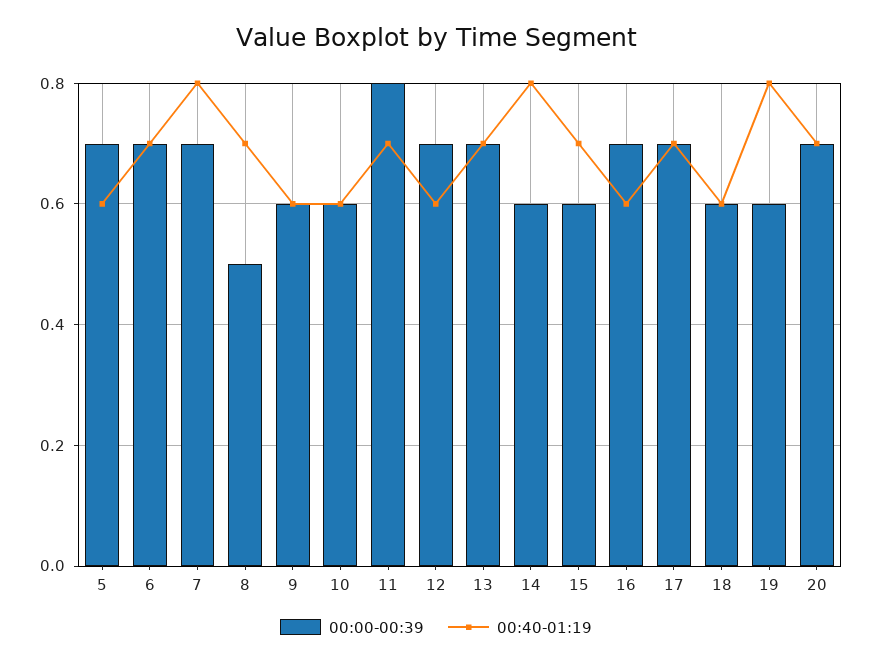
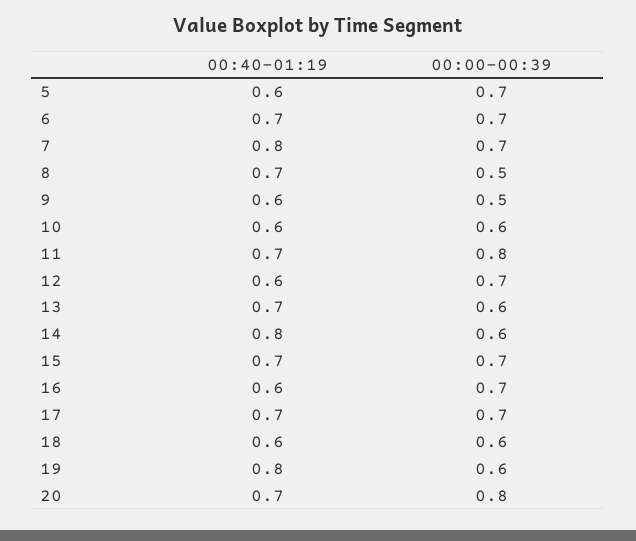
  {
    "00:00-00:39": {
      "5": 0.7,
      "6": 0.7,
      "7": 0.7,
      "8": 0.5,
-     "9": 0.6,
+     "9": 0.5,
      "10": 0.6,
      "11": 0.8,
      "12": 0.7,
-     "13": 0.7,
+     "13": 0.6,
      "14": 0.6,
-     "15": 0.6,
+     "15": 0.7,
      "16": 0.7,
      "17": 0.7,
      "18": 0.6,
      "19": 0.6,
-     "20": 0.7
+     "20": 0.8
    },
    "00:40-01:19": {
      "5": 0.6,
      "6": 0.7,
      "7": 0.8,
      "8": 0.7,
      "9": 0.6,
      "10": 0.6,
      "11": 0.7,
      "12": 0.6,
      "13": 0.7,
      "14": 0.8,
      "15": 0.7,
      "16": 0.6,
      "17": 0.7,
      "18": 0.6,
      "19": 0.8,
      "20": 0.7
    }
  }

